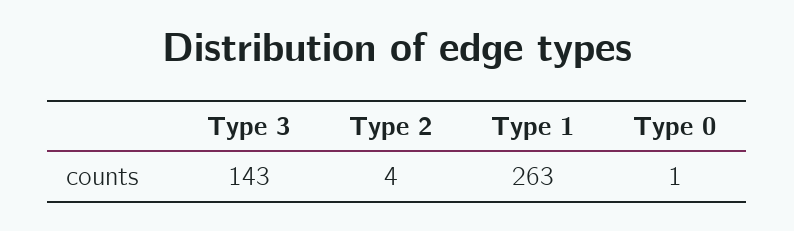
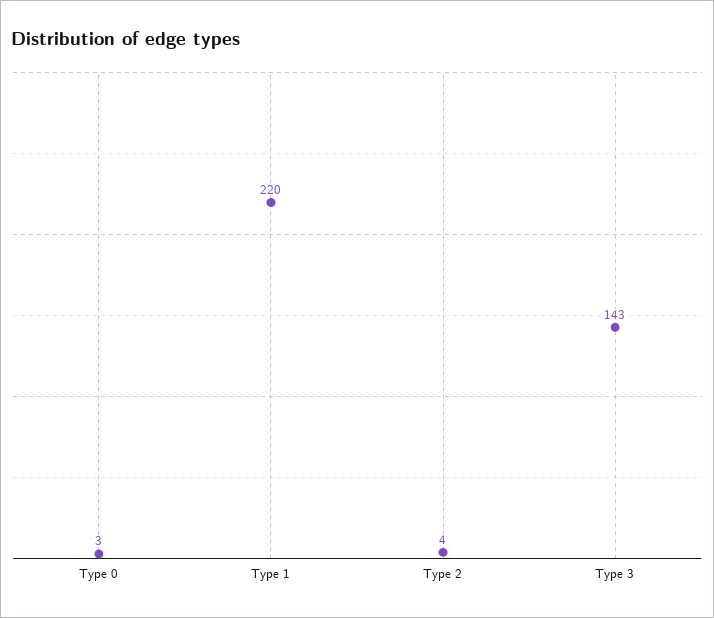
  {
    "Type 3": 143,
    "Type 2": 4,
-   "Type 1": 263,
+   "Type 1": 220,
-   "Type 0": 1
+   "Type 0": 3
  }

